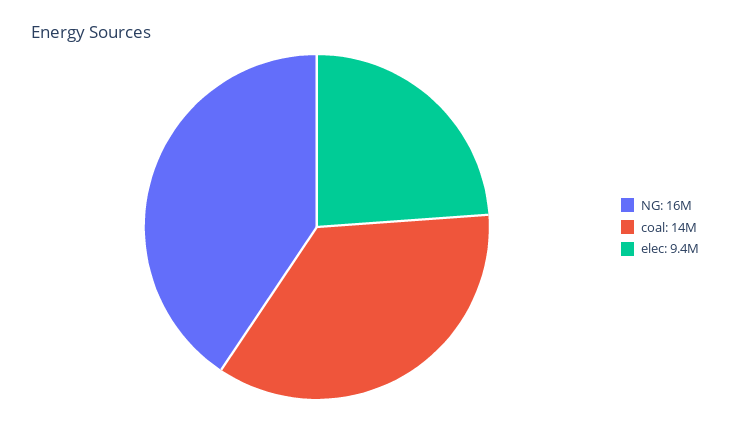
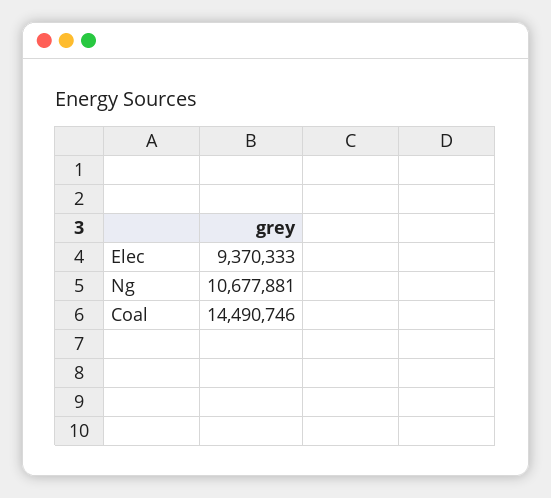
  {
-   "NG": 16000000,
+   "NG": 10677881,
    "coal": 14490746,
    "elec": 9370333
  }

